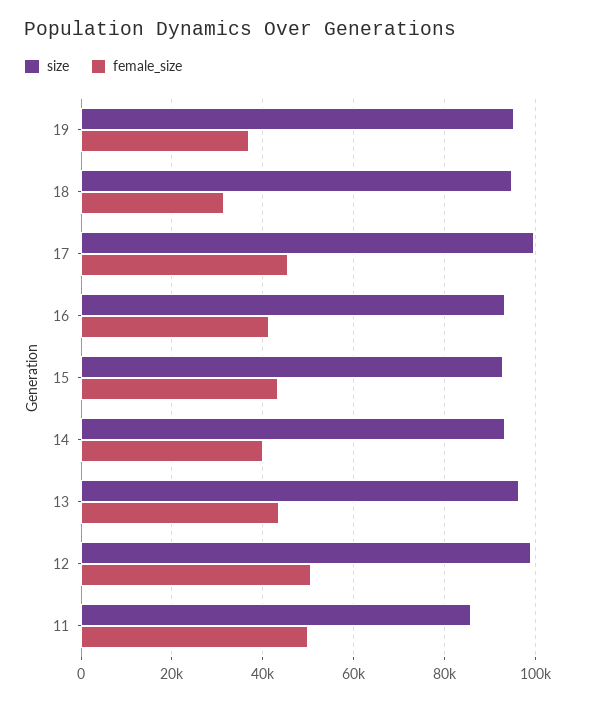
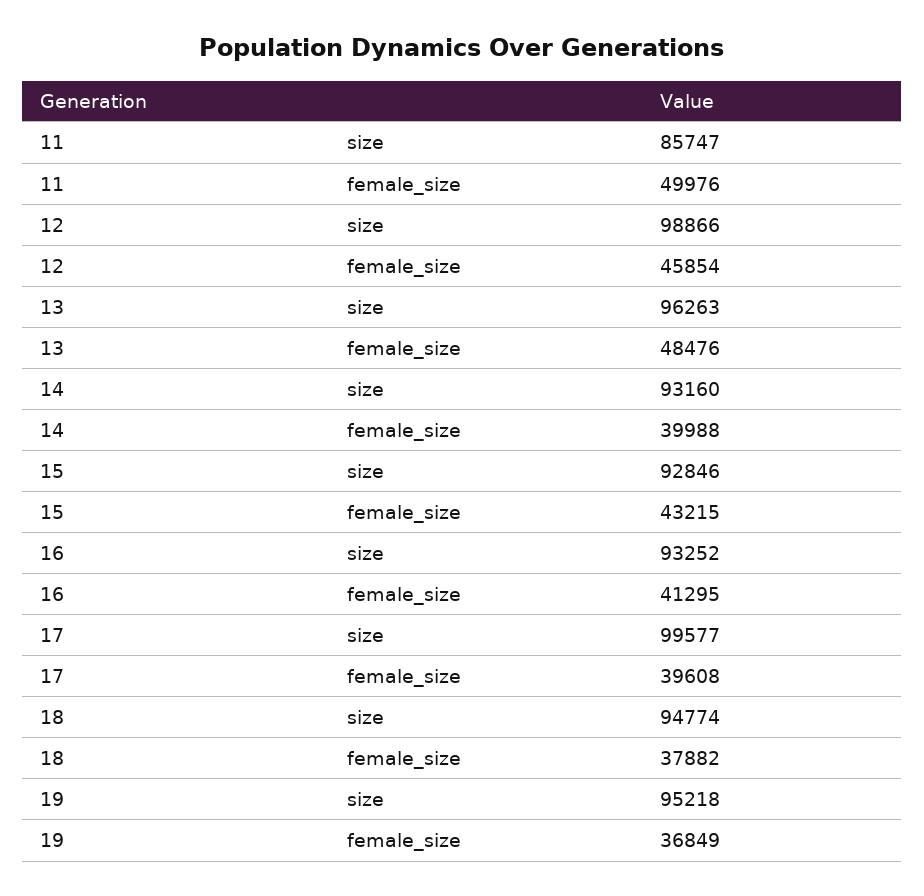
  {
    "size": {
      "19": 95218,
      "18": 94774,
      "17": 99577,
      "16": 93252,
      "15": 92846,
      "14": 93160,
      "13": 96263,
      "12": 98866,
      "11": 85747
    },
    "female_size": {
      "19": 36849,
-     "18": 32000,
+     "18": 37882,
-     "17": 46000,
+     "17": 39608,
      "16": 41295,
      "15": 43215,
      "14": 39988,
-     "13": 44000,
+     "13": 48476,
-     "12": 50000,
+     "12": 45854,
      "11": 49976
    }
  }

